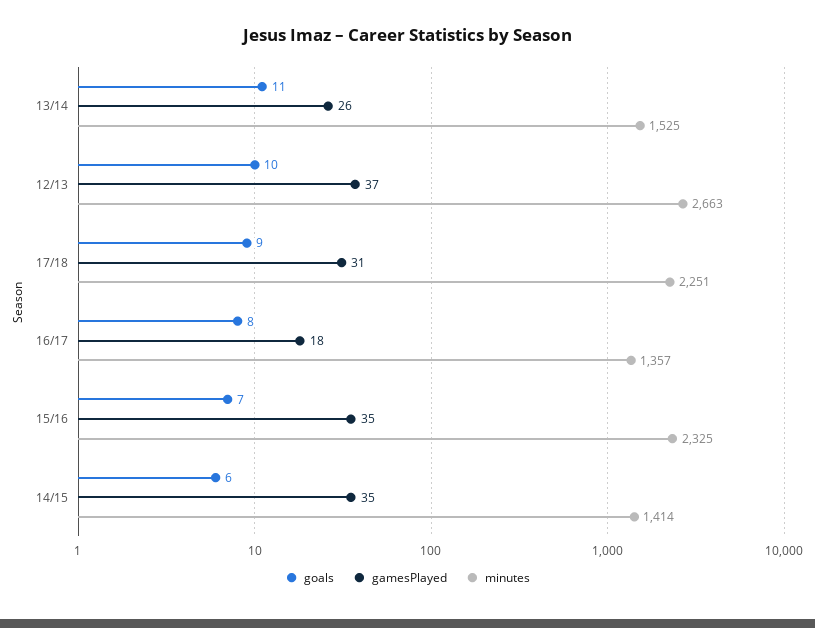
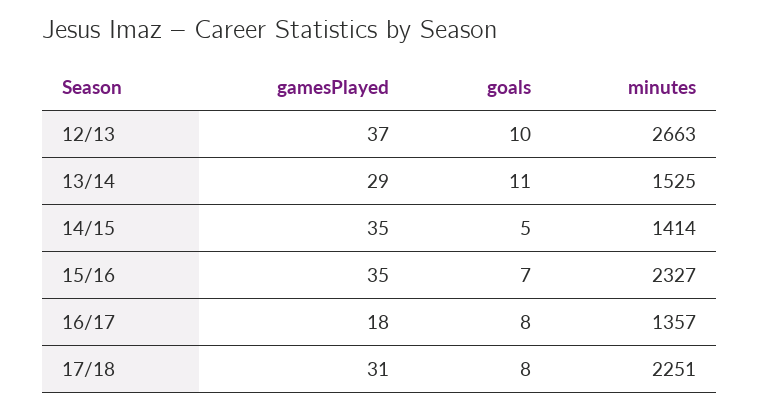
  {
    "goals": {
      "13/14": 11,
      "12/13": 10,
-     "17/18": 9,
+     "17/18": 8,
      "16/17": 8,
      "15/16": 7,
-     "14/15": 6
+     "14/15": 5
    },
    "gamesPlayed": {
-     "13/14": 26,
+     "13/14": 29,
      "12/13": 37,
      "17/18": 31,
      "16/17": 18,
      "15/16": 35,
      "14/15": 35
    },
    "minutes": {
      "13/14": 1525,
      "12/13": 2663,
      "17/18": 2251,
      "16/17": 1357,
-     "15/16": 2325,
+     "15/16": 2327,
      "14/15": 1414
    }
  }

